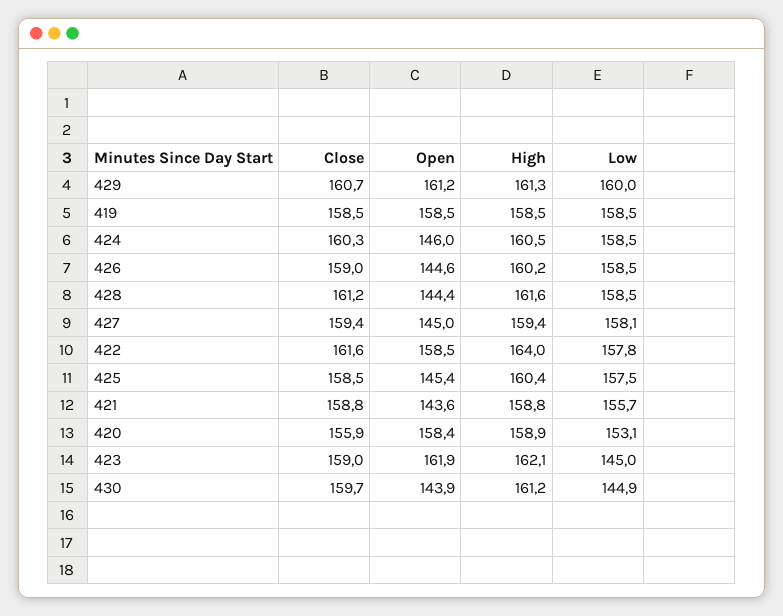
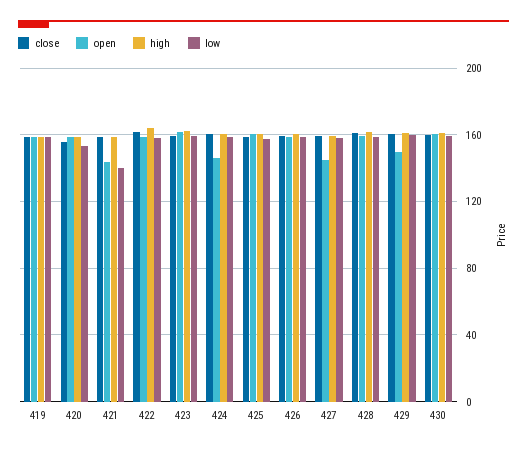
  {
    "Close": {
      "429": 160.7,
      "419": 158.5,
      "424": 160.3,
      "426": 159,
      "428": 161.2,
      "427": 159.4,
      "422": 161.6,
      "425": 158.5,
      "421": 158.8,
      "420": 155.9,
      "423": 159,
      "430": 159.7
    },
    "Open": {
-     "429": 161.2,
+     "429": 150,
      "419": 158.5,
      "424": 146,
-     "426": 144.6,
+     "426": 160,
-     "428": 144.4,
+     "428": 160,
      "427": 145,
      "422": 158.5,
-     "425": 145.4,
+     "425": 160,
      "421": 143.6,
      "420": 158.4,
      "423": 161.9,
-     "430": 143.9
+     "430": 160
    },
    "High": {
      "429": 161.3,
      "419": 158.5,
      "424": 160.5,
      "426": 160.2,
      "428": 161.6,
      "427": 159.4,
      "422": 164,
      "425": 160.4,
      "421": 158.8,
      "420": 158.9,
      "423": 162.1,
      "430": 161.2
    },
    "Low": {
      "429": 160,
      "419": 158.5,
      "424": 158.5,
      "426": 158.5,
      "428": 158.5,
      "427": 158.1,
      "422": 157.8,
      "425": 157.5,
-     "421": 155.7,
+     "421": 140,
      "420": 153.1,
-     "423": 145,
+     "423": 160,
-     "430": 144.9
+     "430": 160
    }
  }

